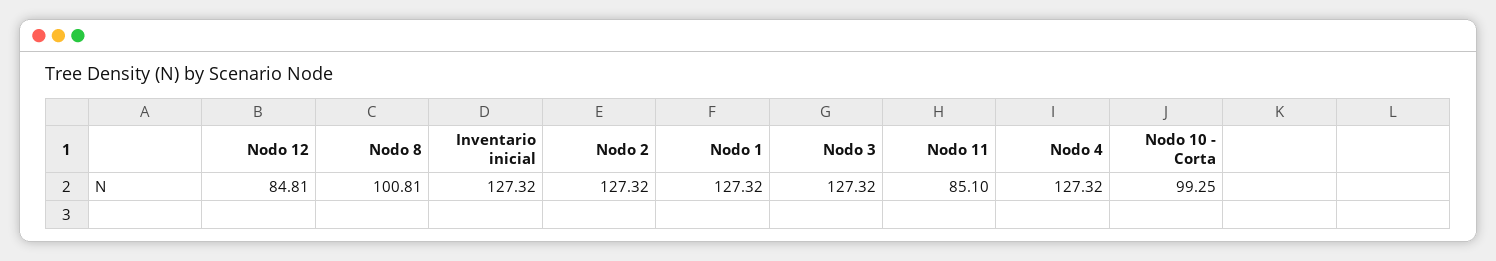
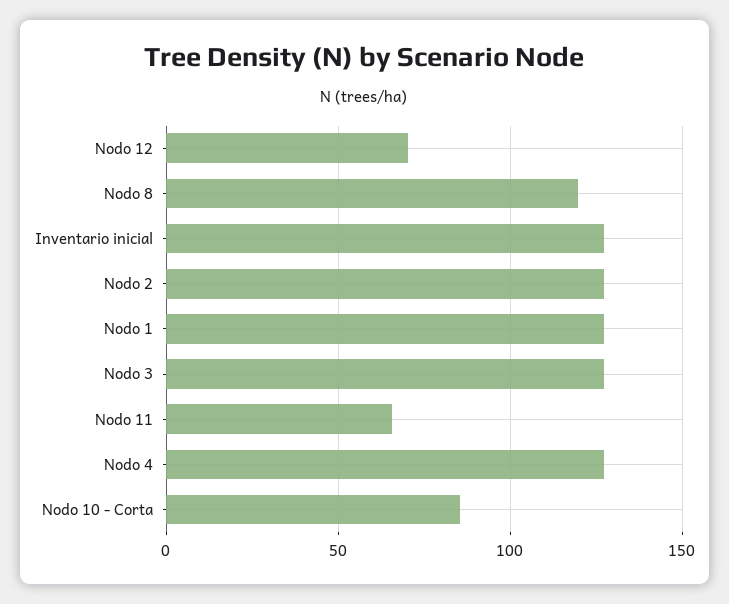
  {
-   "Nodo 12": 84.81,
+   "Nodo 12": 70,
-   "Nodo 8": 100.81,
+   "Nodo 8": 120,
    "Inventario inicial": 127.32,
    "Nodo 2": 127.32,
    "Nodo 1": 127.32,
    "Nodo 3": 127.32,
-   "Nodo 11": 85.1,
+   "Nodo 11": 65,
    "Nodo 4": 127.32,
-   "Nodo 10 - Corta": 99.25
+   "Nodo 10 - Corta": 85
  }

